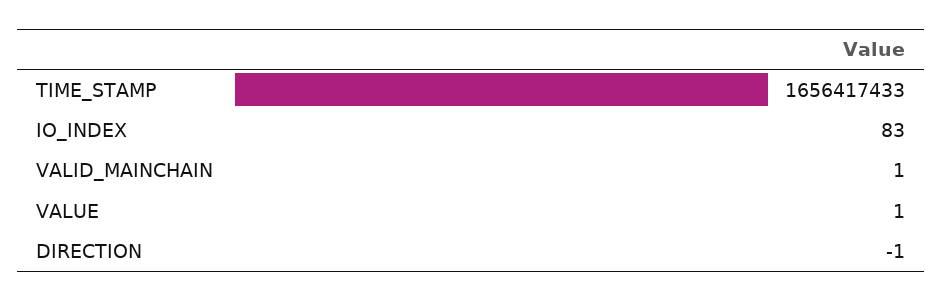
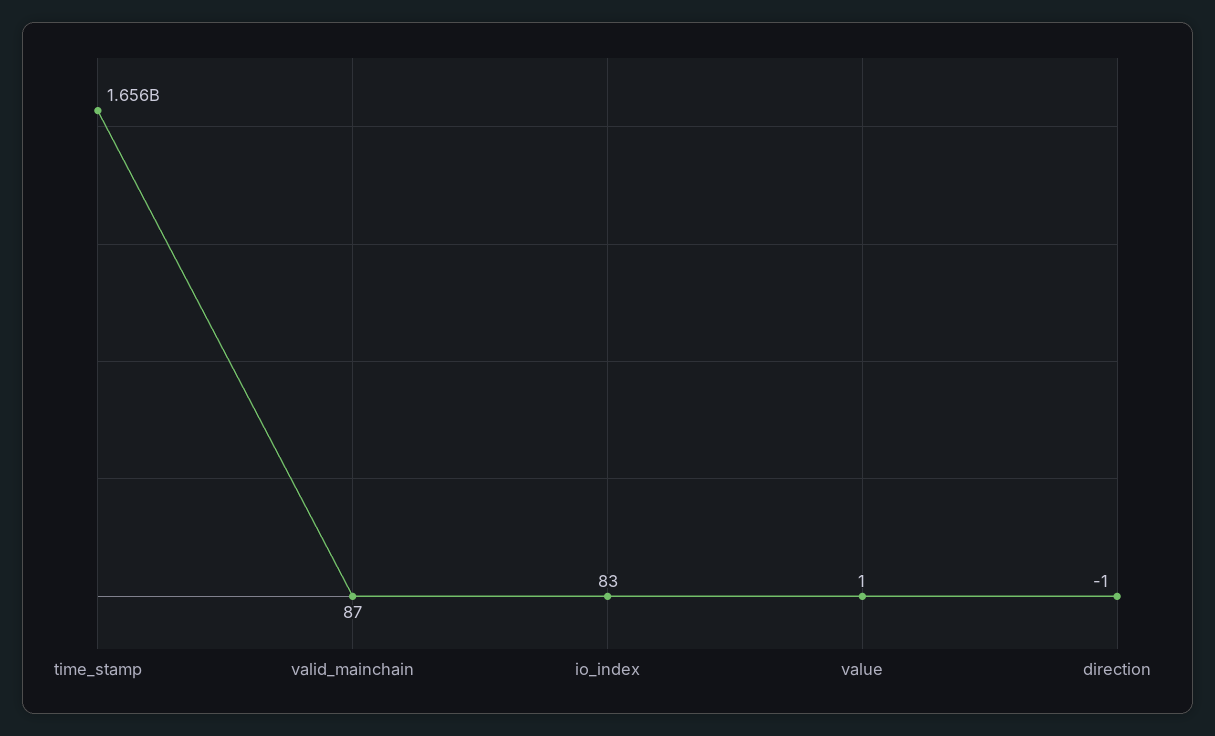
  {
    "TIME_STAMP": 1656417433,
    "IO_INDEX": 83,
-   "VALID_MAINCHAIN": 1,
+   "VALID_MAINCHAIN": 87,
    "VALUE": 1,
    "DIRECTION": -1
  }

